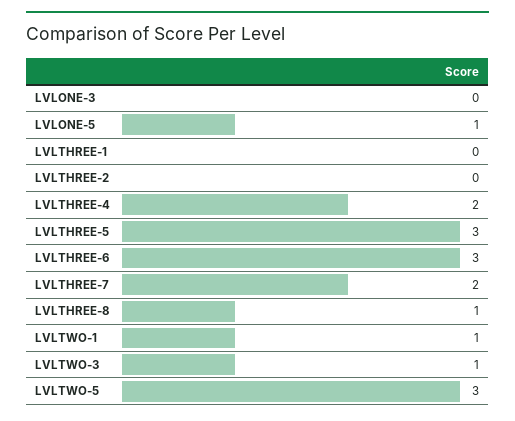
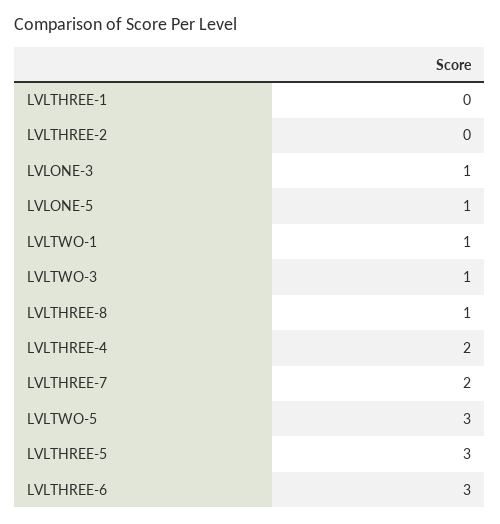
  {
-   "LVLONE-3": 0,
+   "LVLONE-3": 1,
    "LVLONE-5": 1,
    "LVLTHREE-1": 0,
    "LVLTHREE-2": 0,
    "LVLTHREE-4": 2,
    "LVLTHREE-5": 3,
    "LVLTHREE-6": 3,
    "LVLTHREE-7": 2,
    "LVLTHREE-8": 1,
    "LVLTWO-1": 1,
    "LVLTWO-3": 1,
    "LVLTWO-5": 3
  }

